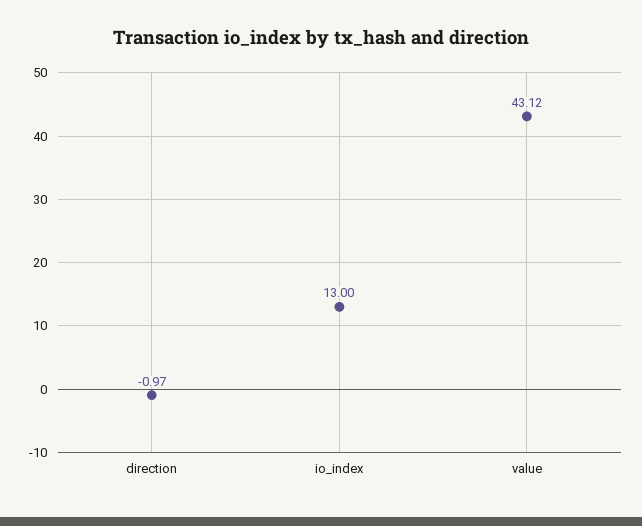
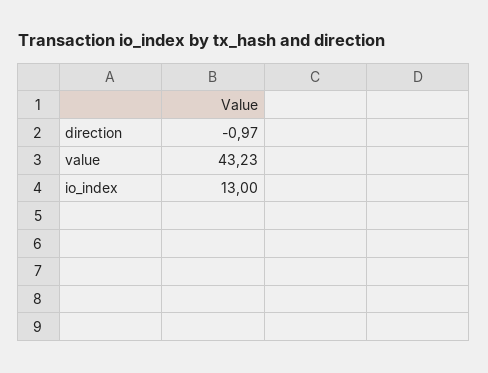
  {
    "direction": -0.97,
    "io_index": 13,
-   "value": 43.12
+   "value": 43.23
  }

